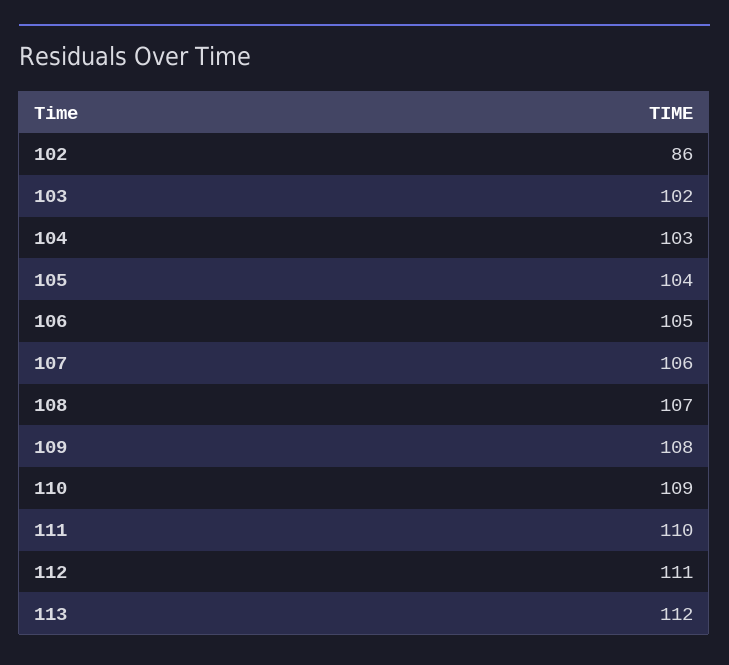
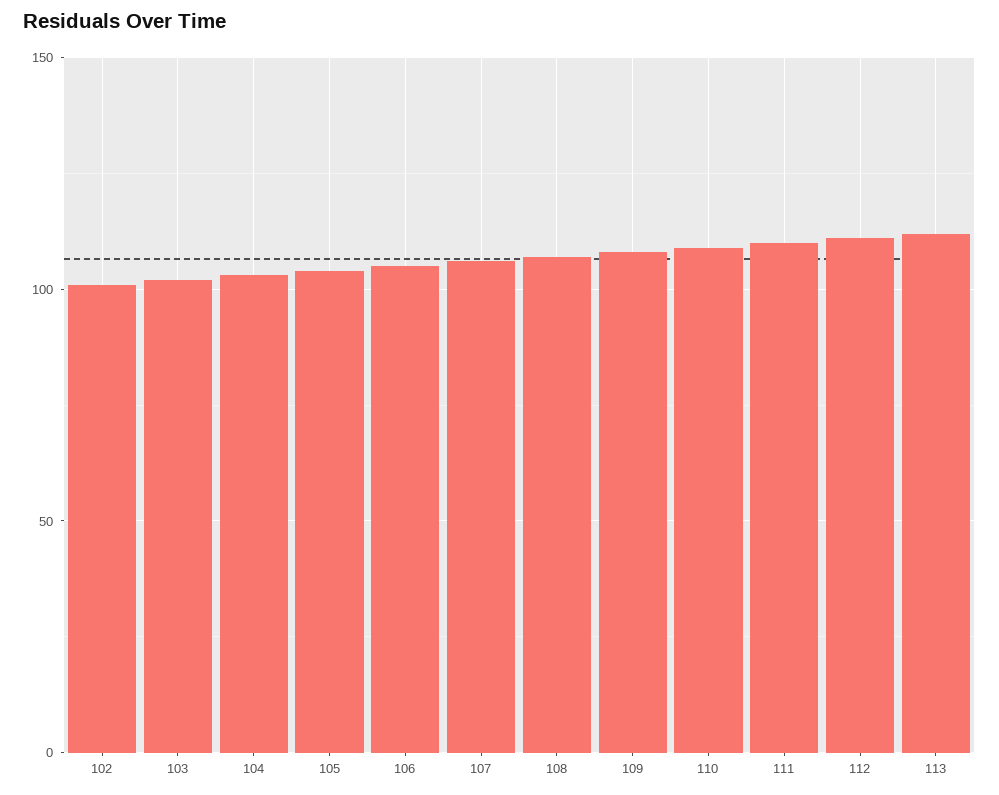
  {
-   "102": 86,
+   "102": 100,
    "103": 102,
    "104": 103,
    "105": 104,
    "106": 105,
    "107": 106,
    "108": 107,
    "109": 108,
    "110": 109,
    "111": 110,
    "112": 111,
    "113": 112
  }

